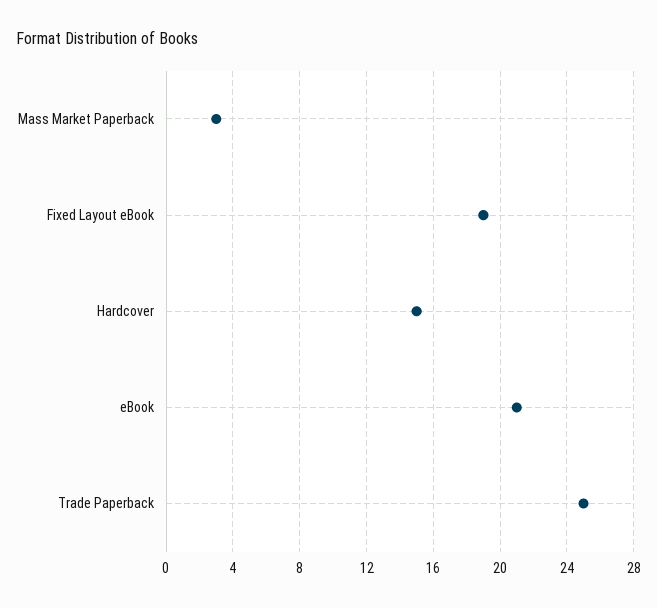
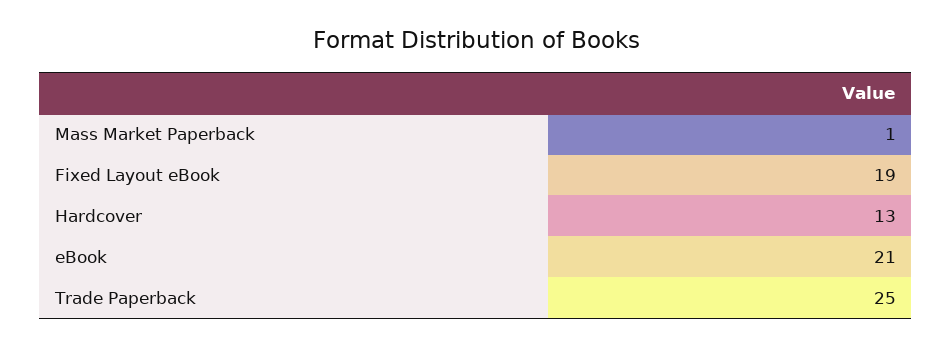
  {
-   "Mass Market Paperback": 3,
+   "Mass Market Paperback": 1,
    "Fixed Layout eBook": 19,
-   "Hardcover": 15,
+   "Hardcover": 13,
    "eBook": 21,
    "Trade Paperback": 25
  }

